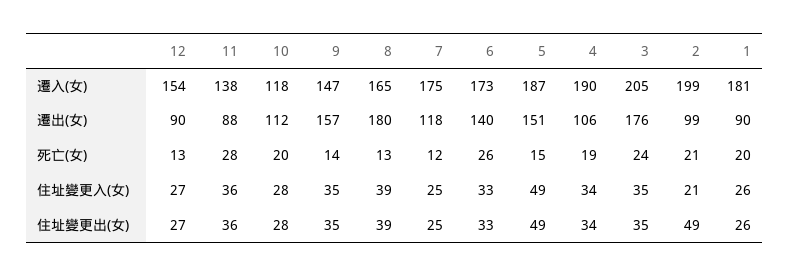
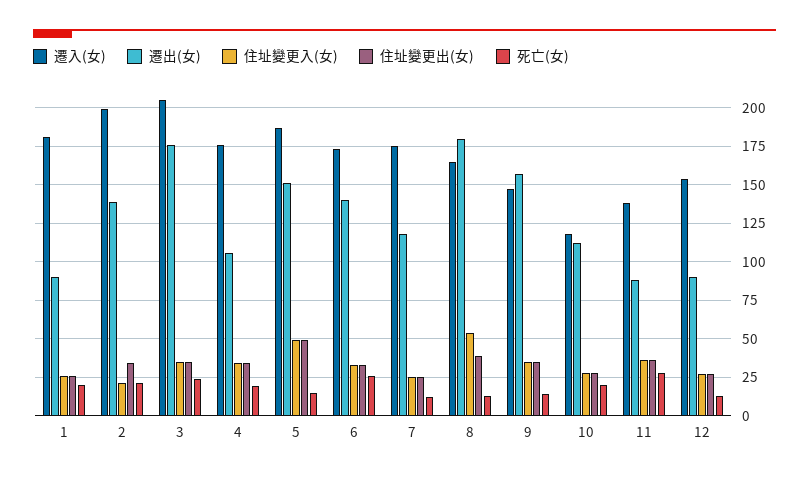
  {
    "遷入(女)": {
      "12": 154,
      "11": 138,
      "10": 118,
      "9": 147,
      "8": 165,
      "7": 175,
      "6": 173,
      "5": 187,
-     "4": 190,
+     "4": 175,
      "3": 205,
      "2": 199,
      "1": 181
    },
    "遷出(女)": {
      "12": 90,
      "11": 88,
      "10": 112,
      "9": 157,
      "8": 180,
      "7": 118,
      "6": 140,
      "5": 151,
      "4": 106,
      "3": 176,
-     "2": 99,
+     "2": 140,
      "1": 90
    },
    "死亡(女)": {
      "12": 13,
      "11": 28,
      "10": 20,
      "9": 14,
      "8": 13,
      "7": 12,
      "6": 26,
      "5": 15,
      "4": 19,
      "3": 24,
      "2": 21,
      "1": 20
    },
    "住址變更入(女)": {
      "12": 27,
      "11": 36,
      "10": 28,
      "9": 35,
-     "8": 39,
+     "8": 55,
      "7": 25,
      "6": 33,
      "5": 49,
      "4": 34,
      "3": 35,
      "2": 21,
      "1": 26
    },
    "住址變更出(女)": {
      "12": 27,
      "11": 36,
      "10": 28,
      "9": 35,
      "8": 39,
      "7": 25,
      "6": 33,
      "5": 49,
      "4": 34,
      "3": 35,
-     "2": 49,
+     "2": 35,
      "1": 26
    }
  }

